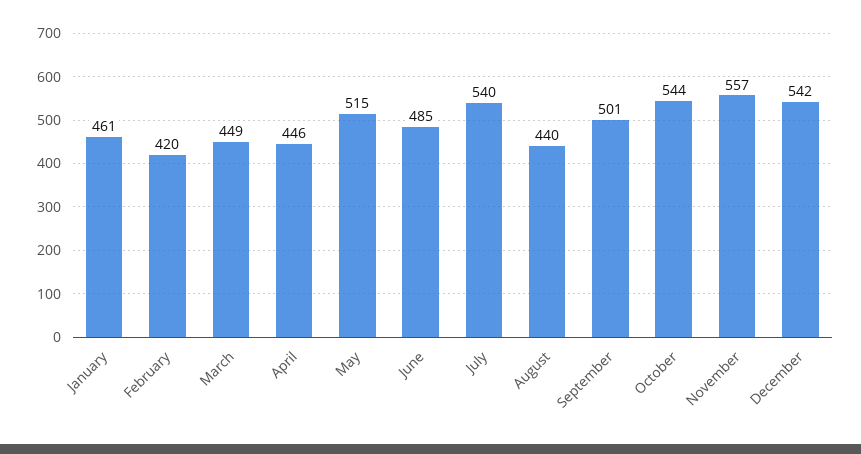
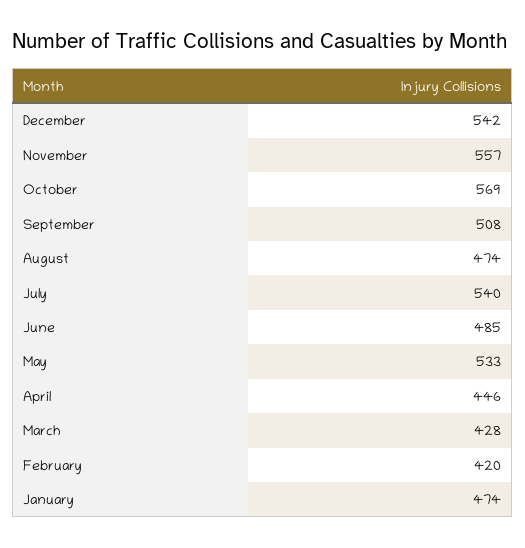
  {
-   "January": 461,
+   "January": 474,
    "February": 420,
-   "March": 449,
+   "March": 428,
    "April": 446,
-   "May": 515,
+   "May": 533,
    "June": 485,
    "July": 540,
-   "August": 440,
+   "August": 474,
-   "September": 501,
+   "September": 508,
-   "October": 544,
+   "October": 569,
    "November": 557,
    "December": 542
  }

